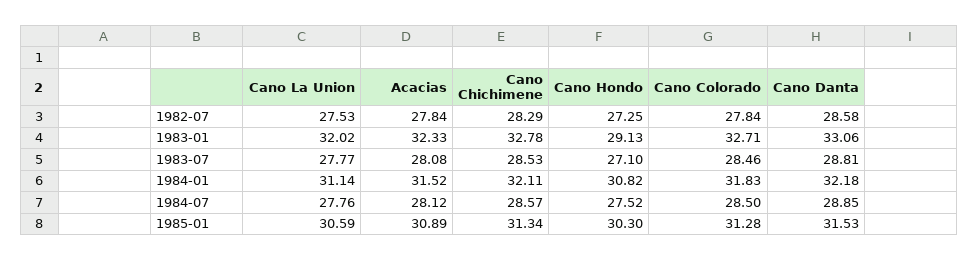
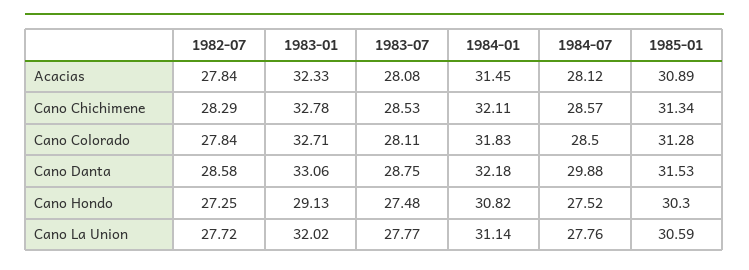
  {
    "Cano La Union": {
-     "1982-07": 27.53,
+     "1982-07": 27.72,
      "1983-01": 32.02,
      "1983-07": 27.77,
      "1984-01": 31.14,
      "1984-07": 27.76,
      "1985-01": 30.59
    },
    "Acacias": {
      "1982-07": 27.84,
      "1983-01": 32.33,
      "1983-07": 28.08,
-     "1984-01": 31.52,
+     "1984-01": 31.45,
      "1984-07": 28.12,
      "1985-01": 30.89
    },
    "Cano Chichimene": {
      "1982-07": 28.29,
      "1983-01": 32.78,
      "1983-07": 28.53,
      "1984-01": 32.11,
      "1984-07": 28.57,
      "1985-01": 31.34
    },
    "Cano Hondo": {
      "1982-07": 27.25,
      "1983-01": 29.13,
-     "1983-07": 27.1,
+     "1983-07": 27.48,
      "1984-01": 30.82,
      "1984-07": 27.52,
      "1985-01": 30.3
    },
    "Cano Colorado": {
      "1982-07": 27.84,
      "1983-01": 32.71,
-     "1983-07": 28.46,
+     "1983-07": 28.11,
      "1984-01": 31.83,
      "1984-07": 28.5,
      "1985-01": 31.28
    },
    "Cano Danta": {
      "1982-07": 28.58,
      "1983-01": 33.06,
-     "1983-07": 28.81,
+     "1983-07": 28.75,
      "1984-01": 32.18,
-     "1984-07": 28.85,
+     "1984-07": 29.88,
      "1985-01": 31.53
    }
  }

